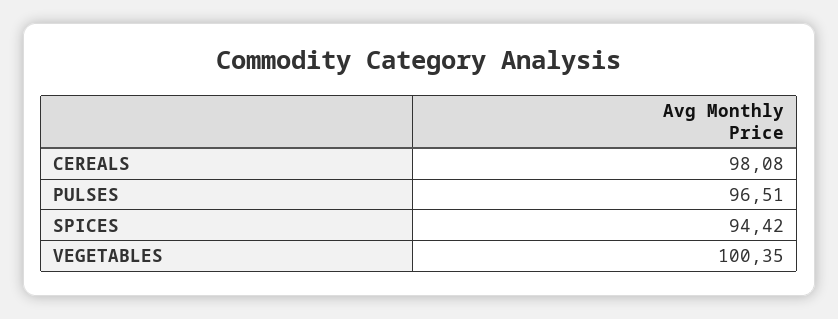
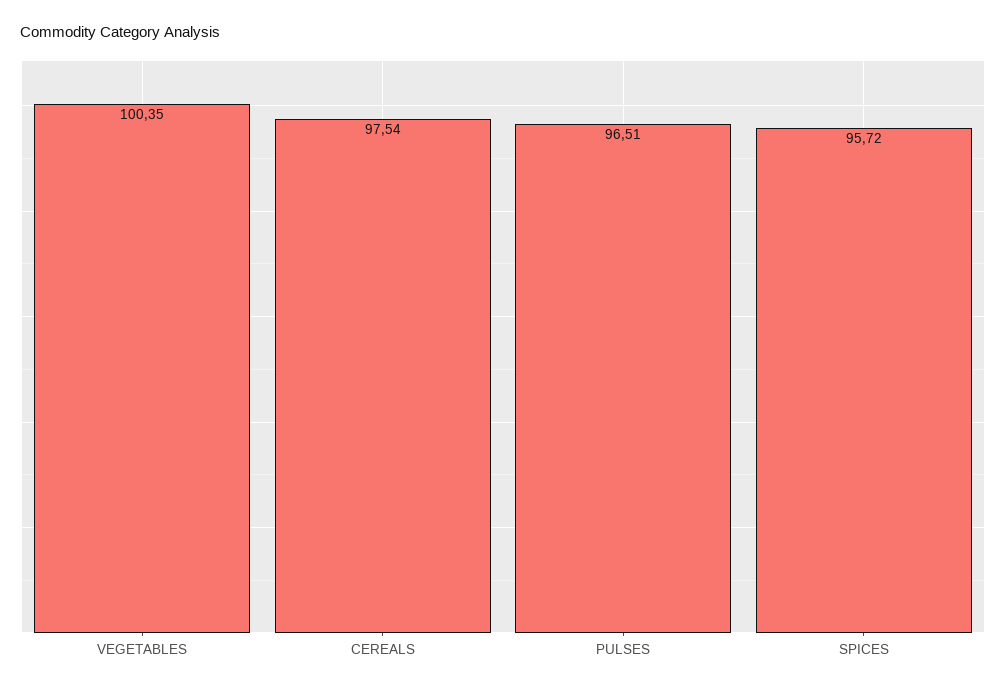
  {
-   "CEREALS": 98.08,
+   "CEREALS": 97.54,
    "PULSES": 96.51,
-   "SPICES": 94.42,
+   "SPICES": 95.72,
    "VEGETABLES": 100.35
  }

